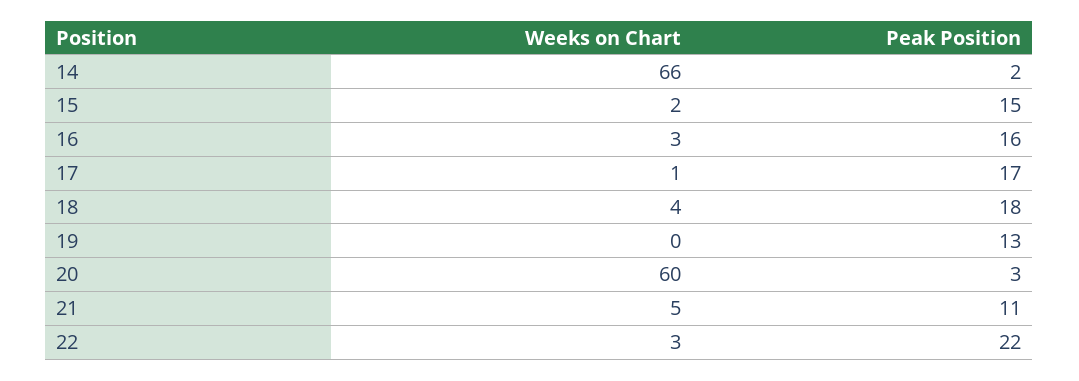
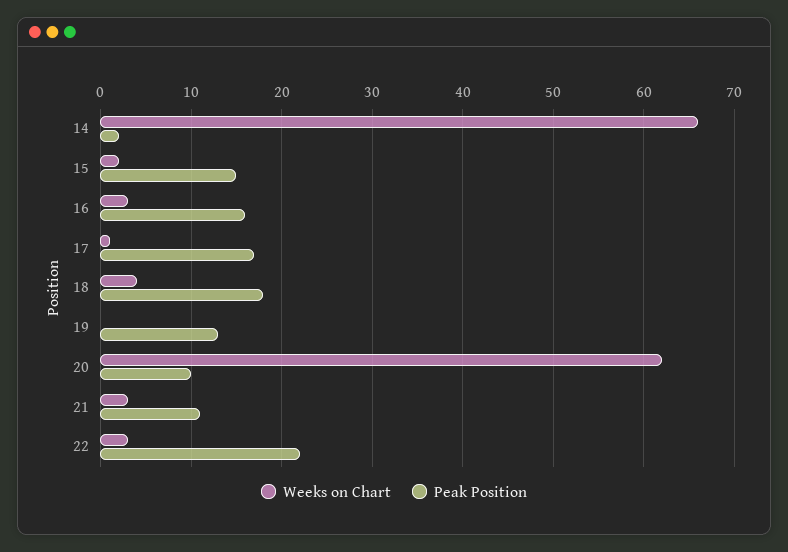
  {
    "Weeks on Chart": {
      "14": 66,
      "15": 2,
      "16": 3,
      "17": 1,
      "18": 4,
      "19": 0,
-     "20": 60,
+     "20": 62,
-     "21": 5,
+     "21": 3,
      "22": 3
    },
    "Peak Position": {
      "14": 2,
      "15": 15,
      "16": 16,
      "17": 17,
      "18": 18,
      "19": 13,
-     "20": 3,
+     "20": 10,
      "21": 11,
      "22": 22
    }
  }

